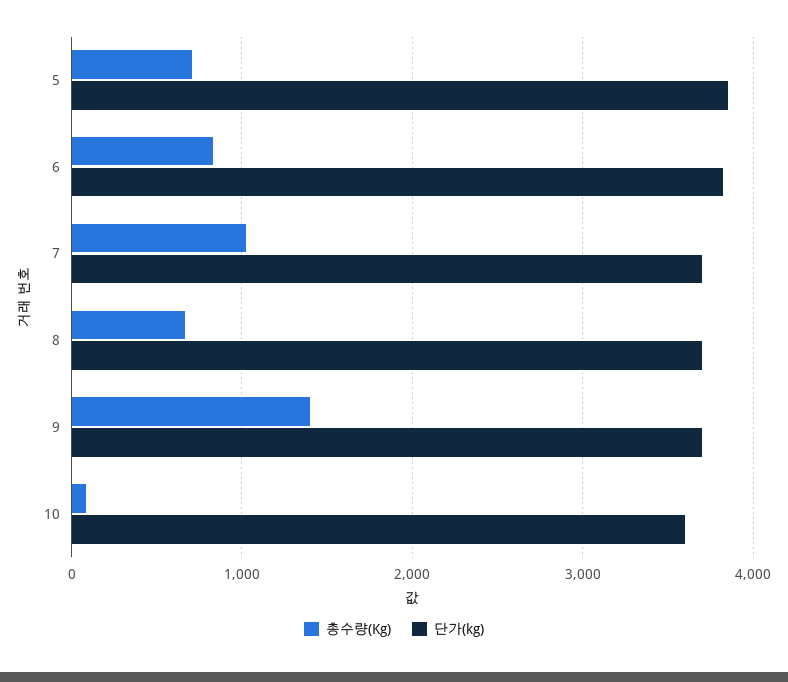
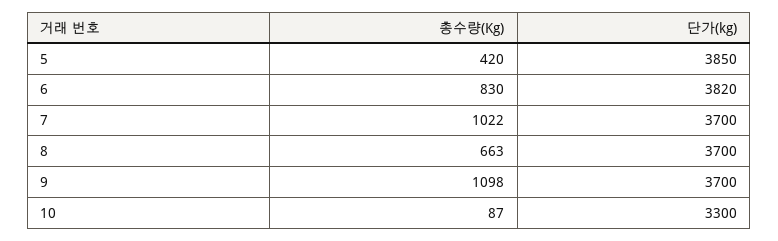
  {
    "총수량(Kg)": {
-     "5": 700,
+     "5": 420,
      "6": 830,
      "7": 1022,
      "8": 663,
-     "9": 1400,
+     "9": 1098,
      "10": 87
    },
    "단가(kg)": {
      "5": 3850,
      "6": 3820,
      "7": 3700,
      "8": 3700,
      "9": 3700,
-     "10": 3600
+     "10": 3300
    }
  }

